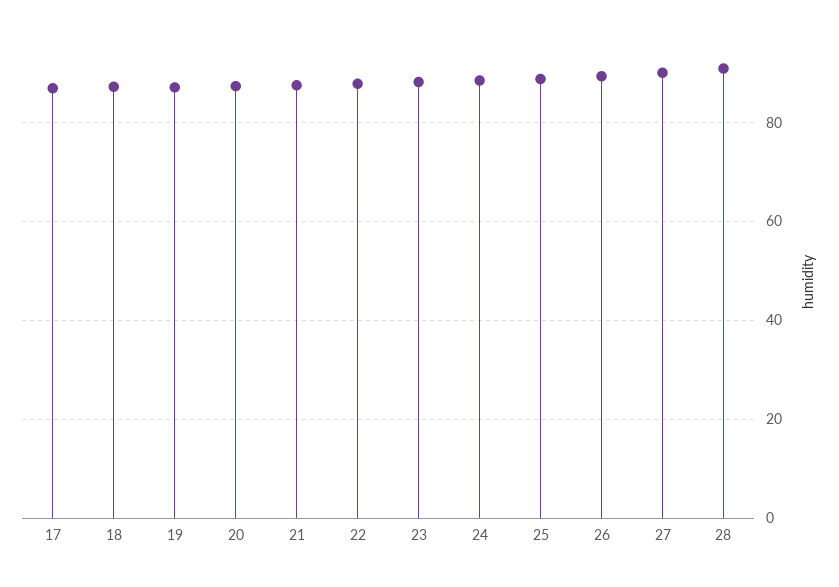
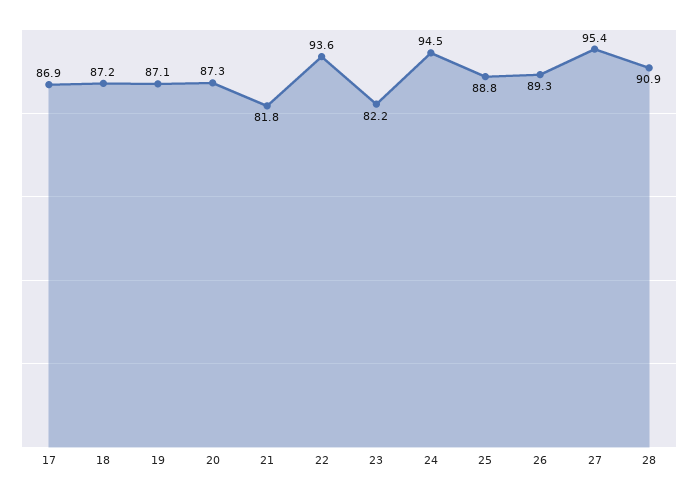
  {
    "17": 86.9,
    "18": 87.2,
    "19": 87.1,
    "20": 87.3,
-   "21": 88,
+   "21": 81.8,
-   "22": 88,
+   "22": 93.6,
-   "23": 88,
+   "23": 82.2,
-   "24": 88,
+   "24": 94.5,
    "25": 88.8,
    "26": 89.3,
-   "27": 90,
+   "27": 95.4,
    "28": 90.9
  }

